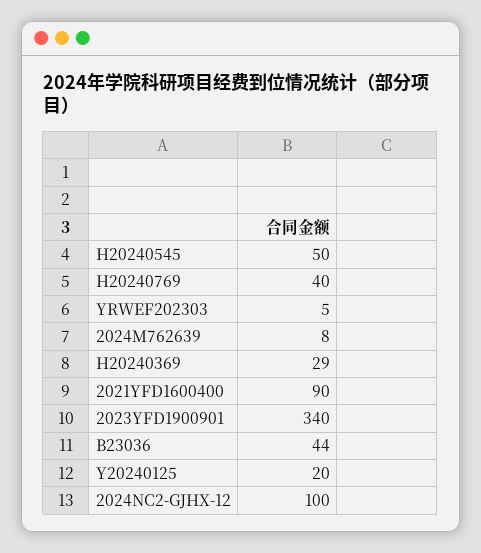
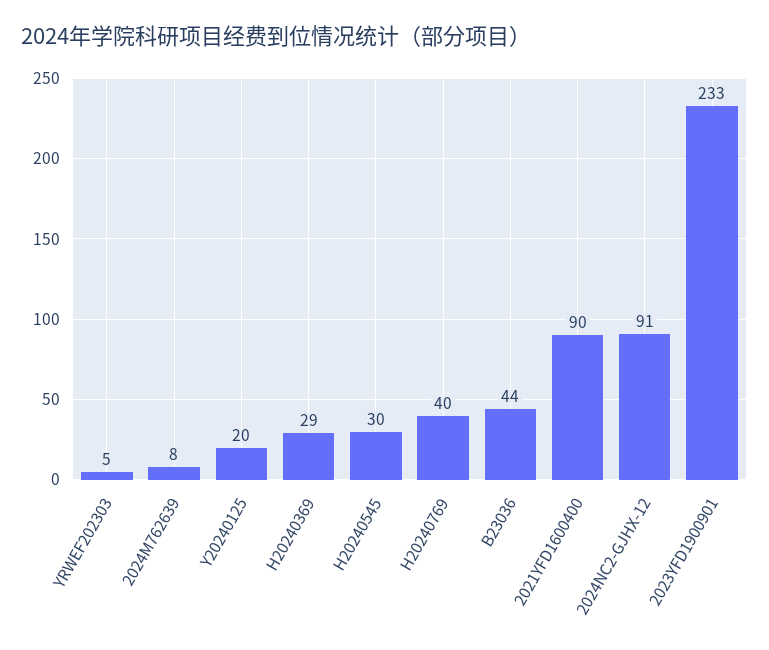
  {
-   "H20240545": 50,
+   "H20240545": 30,
    "H20240769": 40,
    "YRWEF202303": 5,
    "2024M762639": 8,
    "H20240369": 29,
    "2021YFD1600400": 90,
-   "2023YFD1900901": 340,
+   "2023YFD1900901": 233,
    "B23036": 44,
    "Y20240125": 20,
-   "2024NC2-GJHX-12": 100
+   "2024NC2-GJHX-12": 91
  }

